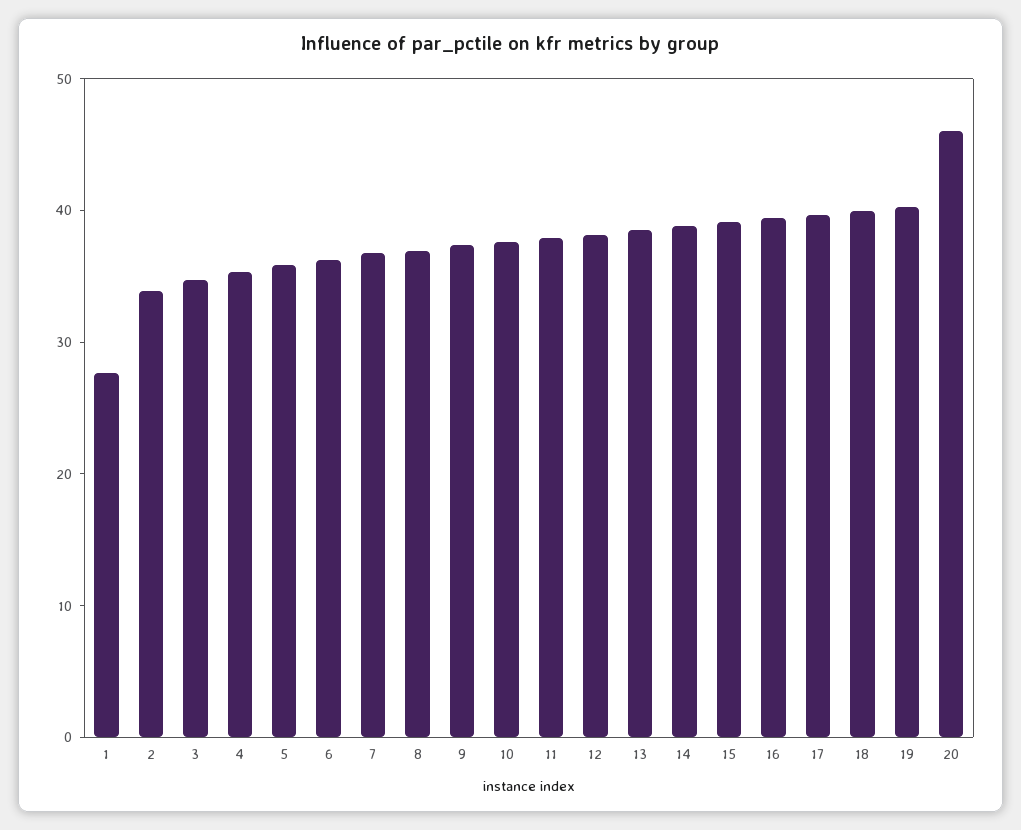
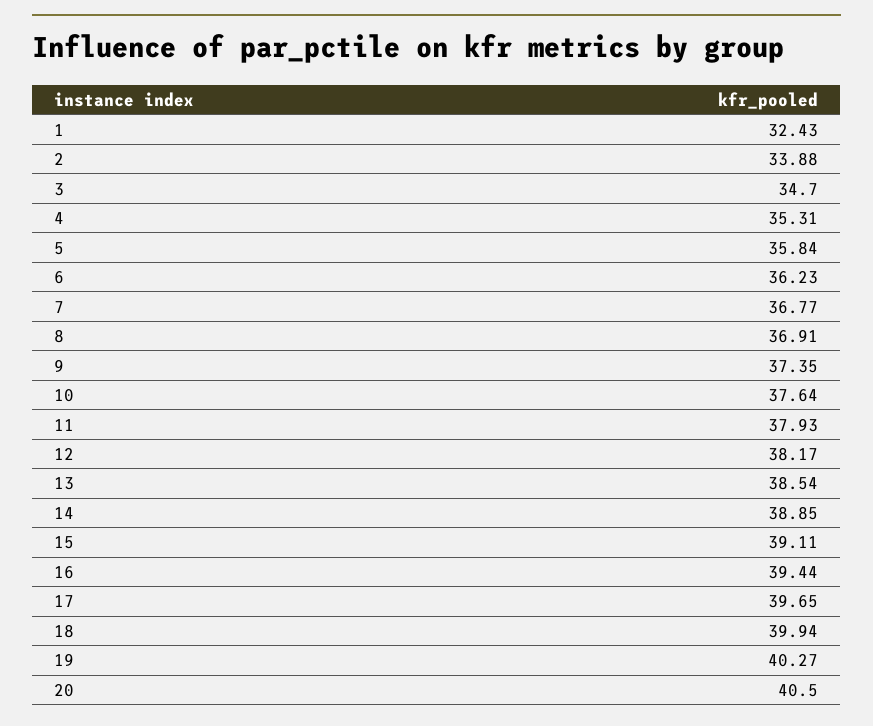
  {
-   "1": 28,
+   "1": 32.43,
    "2": 33.88,
    "3": 34.7,
    "4": 35.31,
    "5": 35.84,
    "6": 36.23,
    "7": 36.77,
    "8": 36.91,
    "9": 37.35,
    "10": 37.64,
    "11": 37.93,
    "12": 38.17,
    "13": 38.54,
    "14": 38.85,
    "15": 39.11,
    "16": 39.44,
    "17": 39.65,
    "18": 39.94,
    "19": 40.27,
-   "20": 46
+   "20": 40.5
  }

